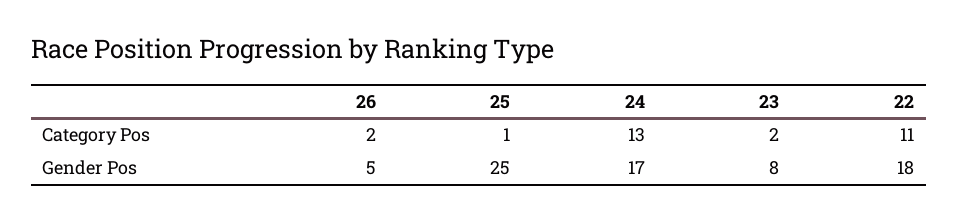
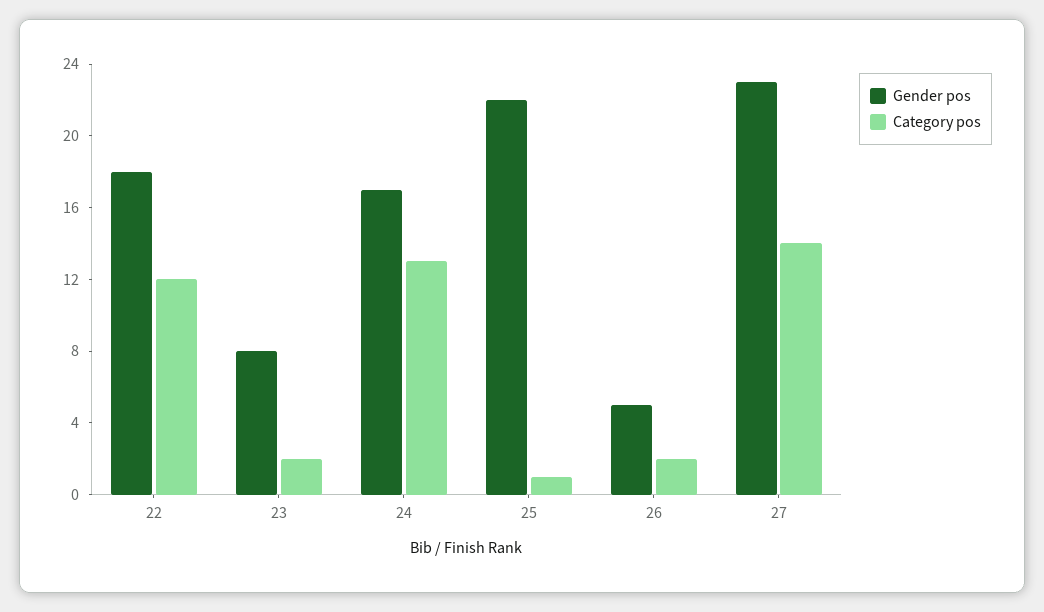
  {
    "Category Pos": {
      "26": 2,
      "25": 1,
      "24": 13,
      "23": 2,
-     "22": 11
+     "22": 12,
+     "27": 14
    },
    "Gender Pos": {
      "26": 5,
-     "25": 25,
+     "25": 22,
      "24": 17,
      "23": 8,
-     "22": 18
+     "22": 18,
+     "27": 23
    }
  }

